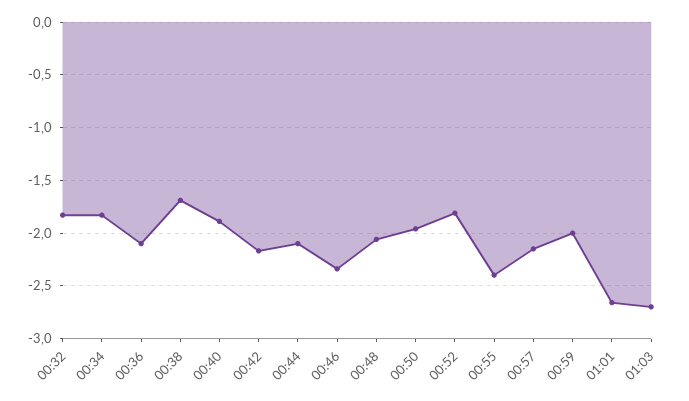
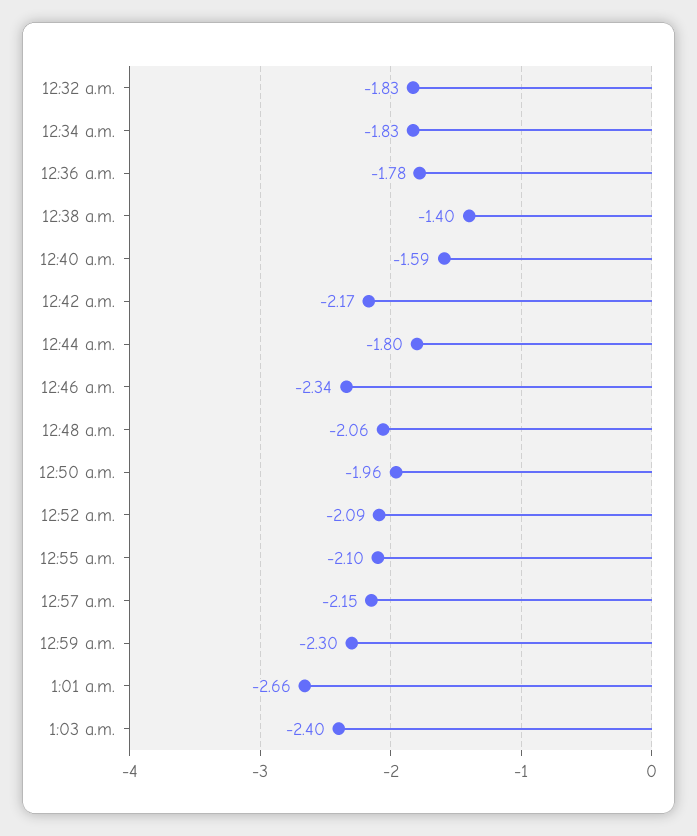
  {
    "00:32": -1.83,
    "00:34": -1.83,
-   "00:36": -2.1,
+   "00:36": -1.78,
-   "00:38": -1.7,
+   "00:38": -1.4,
-   "00:40": -1.9,
+   "00:40": -1.59,
    "00:42": -2.17,
-   "00:44": -2.1,
+   "00:44": -1.8,
    "00:46": -2.34,
    "00:48": -2.06,
    "00:50": -1.96,
-   "00:52": -1.8,
+   "00:52": -2.09,
-   "00:55": -2.4,
+   "00:55": -2.1,
    "00:57": -2.15,
-   "00:59": -2,
+   "00:59": -2.3,
    "01:01": -2.66,
-   "01:03": -2.7
+   "01:03": -2.4
  }

